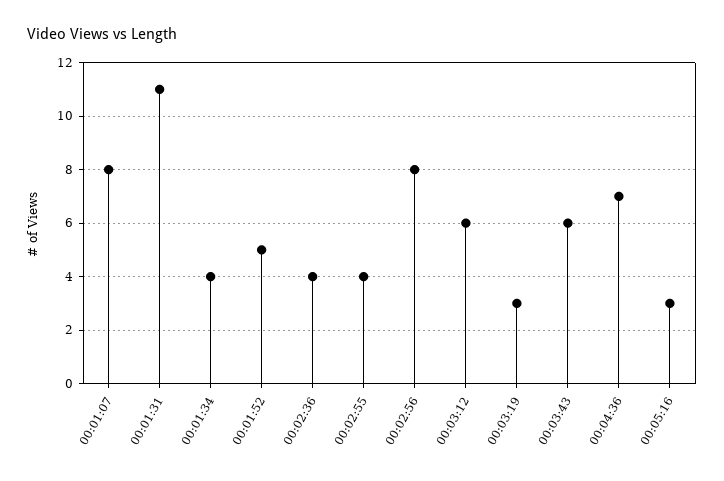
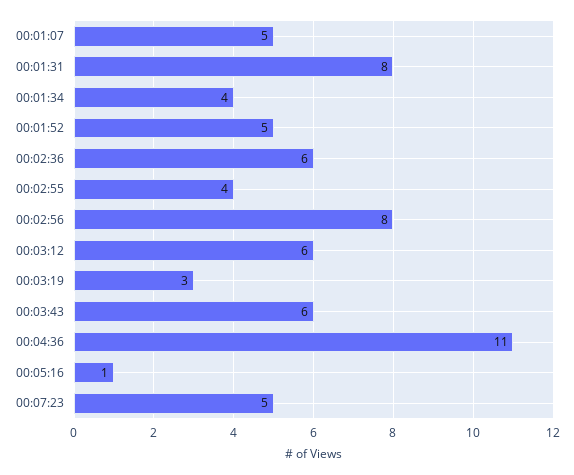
  {
-   "00:01:07": 8,
+   "00:01:07": 5,
-   "00:01:31": 11,
+   "00:01:31": 8,
    "00:01:34": 4,
    "00:01:52": 5,
-   "00:02:36": 4,
+   "00:02:36": 6,
    "00:02:55": 4,
    "00:02:56": 8,
    "00:03:12": 6,
    "00:03:19": 3,
    "00:03:43": 6,
-   "00:04:36": 7,
+   "00:04:36": 11,
-   "00:05:16": 3
+   "00:05:16": 1,
+   "00:07:23": 5
  }

